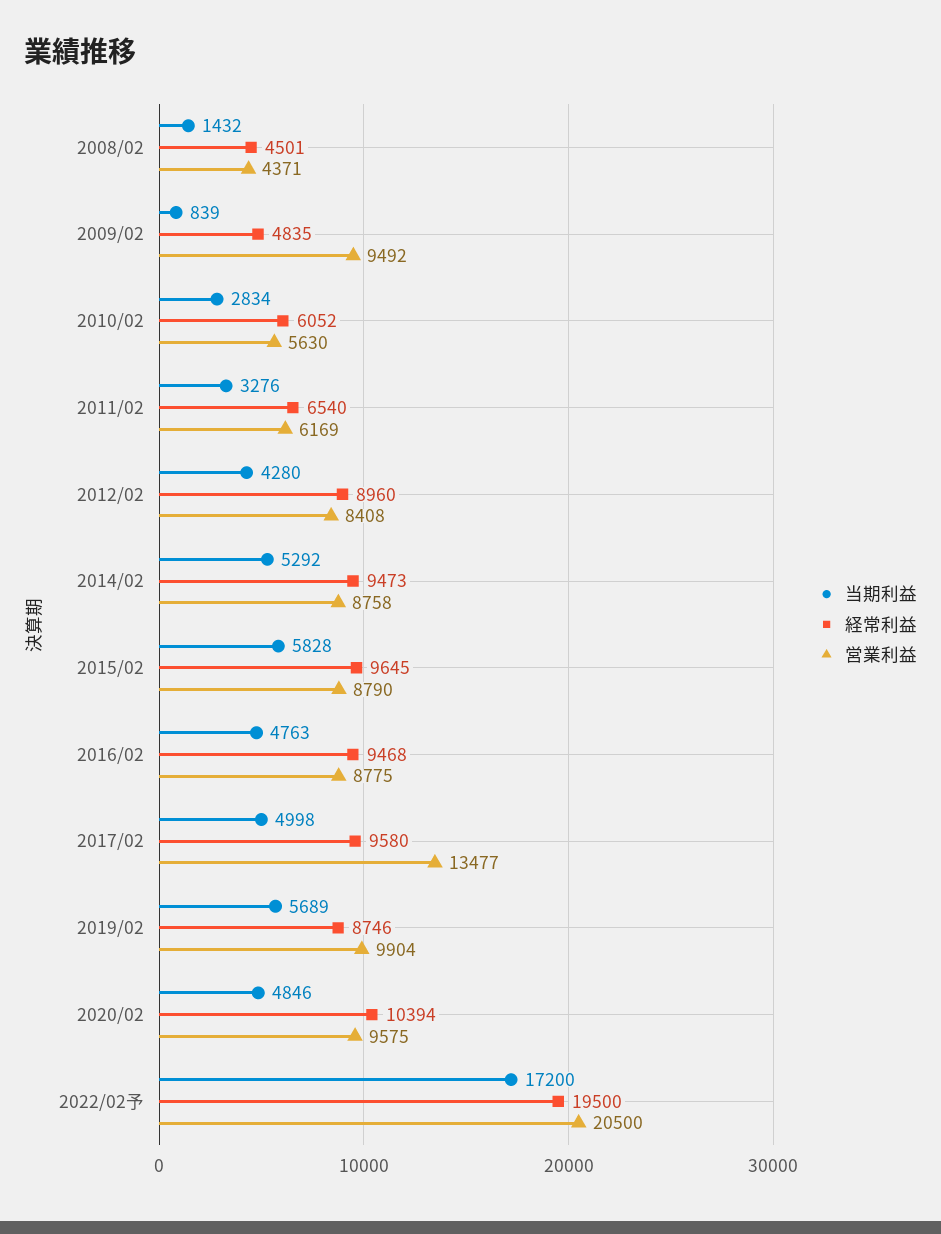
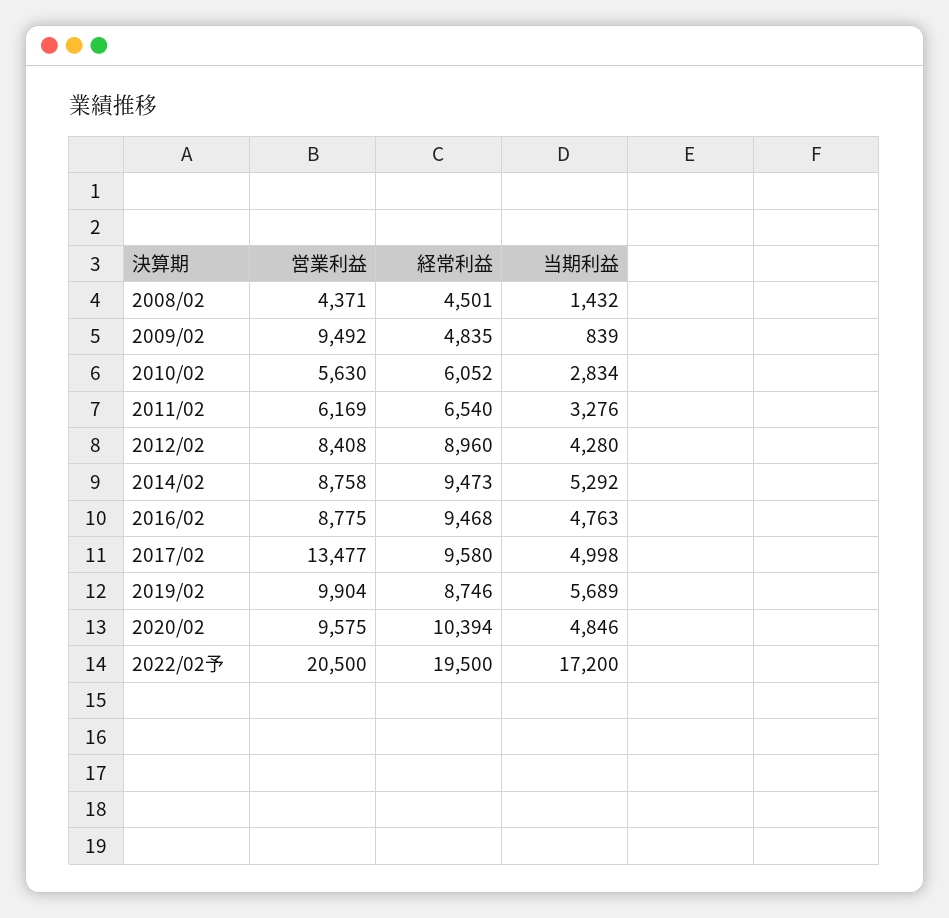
  {
    "当期利益": {
      "2008/02": 1432,
      "2009/02": 839,
      "2010/02": 2834,
      "2011/02": 3276,
      "2012/02": 4280,
      "2014/02": 5292,
-     "2015/02": 5828,
      "2016/02": 4763,
      "2017/02": 4998,
      "2019/02": 5689,
      "2020/02": 4846,
      "2022/02予": 17200
    },
    "経常利益": {
      "2008/02": 4501,
      "2009/02": 4835,
      "2010/02": 6052,
      "2011/02": 6540,
      "2012/02": 8960,
      "2014/02": 9473,
-     "2015/02": 9645,
      "2016/02": 9468,
      "2017/02": 9580,
      "2019/02": 8746,
      "2020/02": 10394,
      "2022/02予": 19500
    },
    "営業利益": {
      "2008/02": 4371,
      "2009/02": 9492,
      "2010/02": 5630,
      "2011/02": 6169,
      "2012/02": 8408,
      "2014/02": 8758,
-     "2015/02": 8790,
      "2016/02": 8775,
      "2017/02": 13477,
      "2019/02": 9904,
      "2020/02": 9575,
      "2022/02予": 20500
    }
  }

